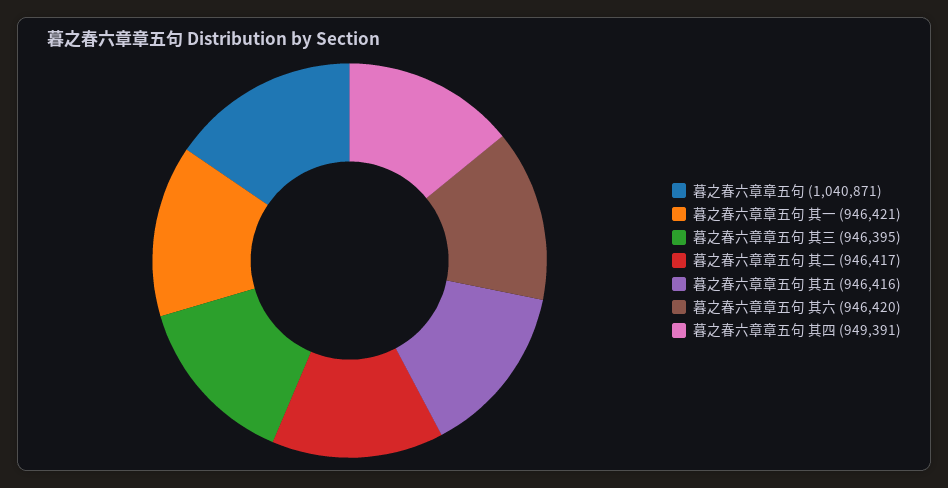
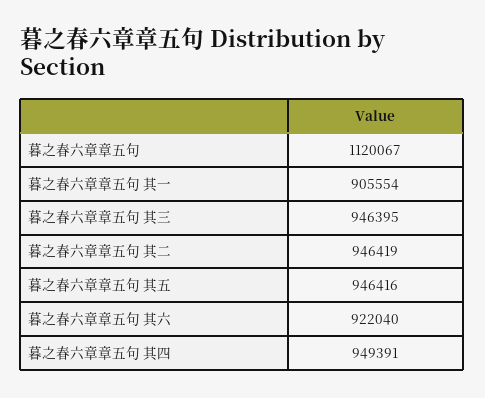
  {
-   "暮之春六章章五句": 1040871,
+   "暮之春六章章五句": 1120067,
-   "暮之春六章章五句 其一": 946421,
+   "暮之春六章章五句 其一": 905554,
    "暮之春六章章五句 其三": 946395,
-   "暮之春六章章五句 其二": 946417,
+   "暮之春六章章五句 其二": 946419,
    "暮之春六章章五句 其五": 946416,
-   "暮之春六章章五句 其六": 946420,
+   "暮之春六章章五句 其六": 922040,
    "暮之春六章章五句 其四": 949391
  }

